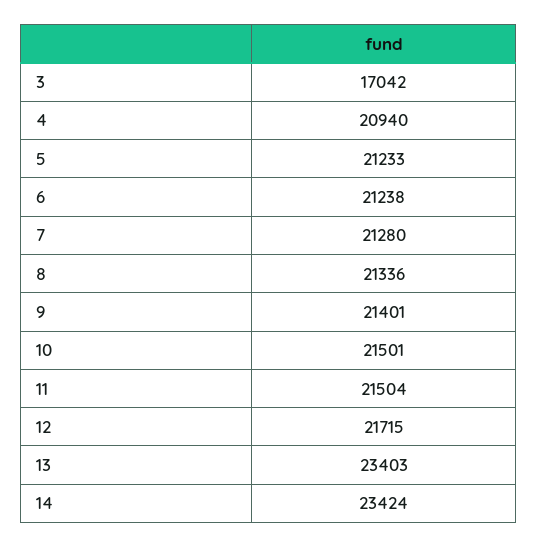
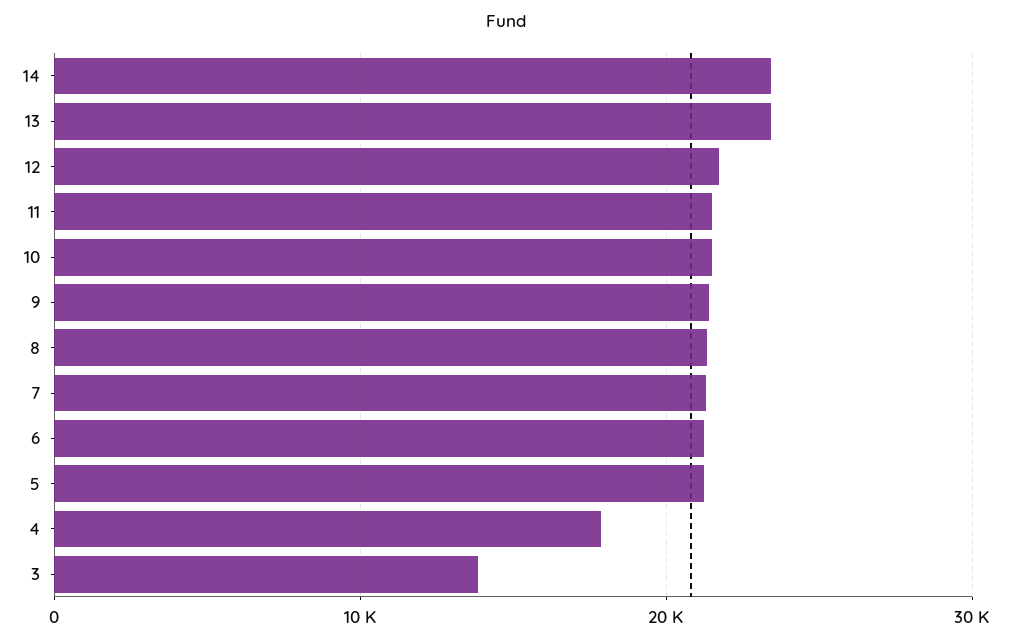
  {
-   "3": 17042,
+   "3": 14000,
-   "4": 20940,
+   "4": 18000,
    "5": 21233,
    "6": 21238,
    "7": 21280,
    "8": 21336,
    "9": 21401,
    "10": 21501,
    "11": 21504,
    "12": 21715,
    "13": 23403,
    "14": 23424
  }

